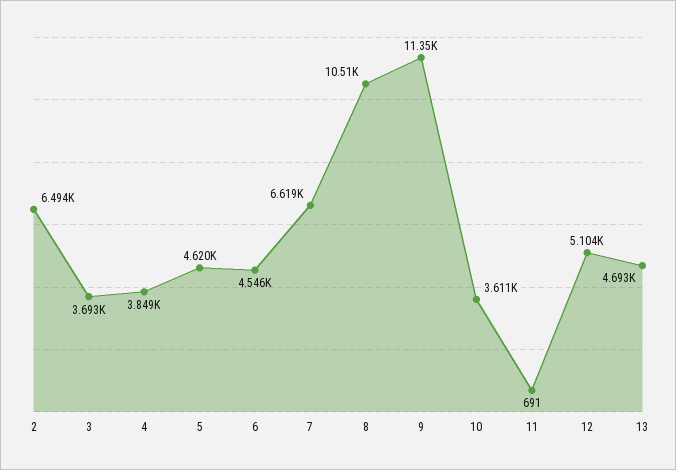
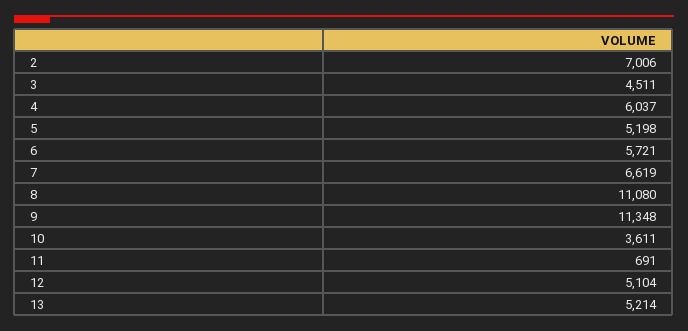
  {
-   "2": 6494,
+   "2": 7006,
-   "3": 3693,
+   "3": 4511,
-   "4": 3849,
+   "4": 6037,
-   "5": 4620,
+   "5": 5198,
-   "6": 4546,
+   "6": 5721,
    "7": 6619,
-   "8": 10510,
+   "8": 11080,
    "9": 11348,
    "10": 3611,
    "11": 691,
    "12": 5104,
-   "13": 4693
+   "13": 5214
  }

